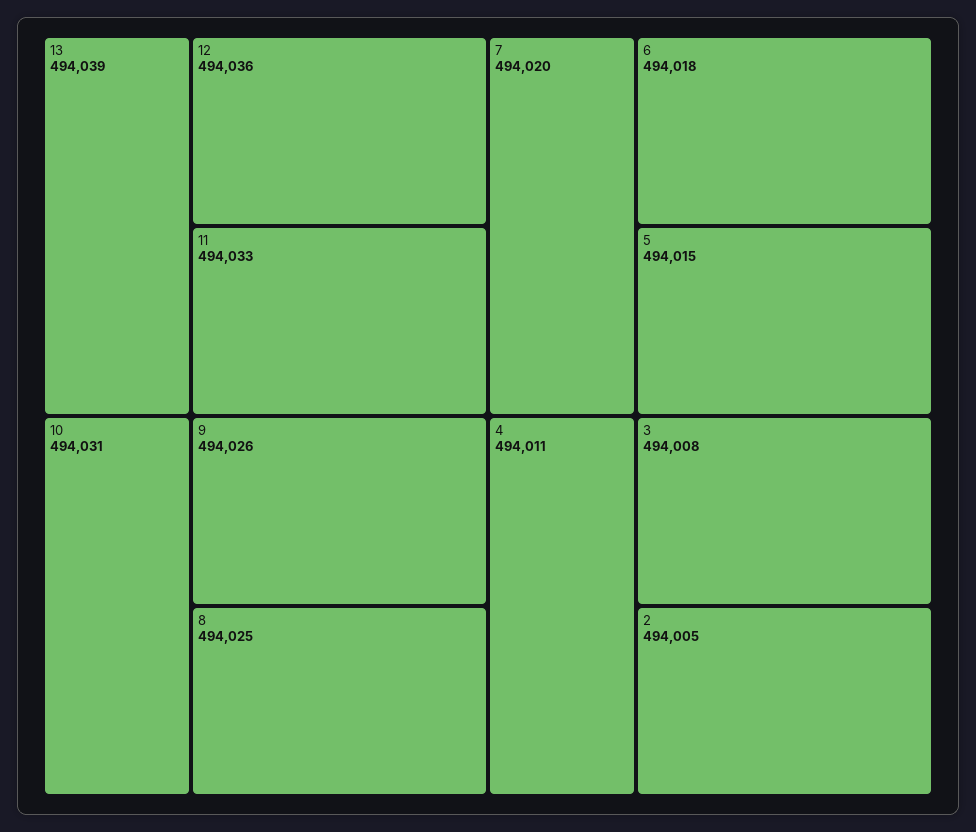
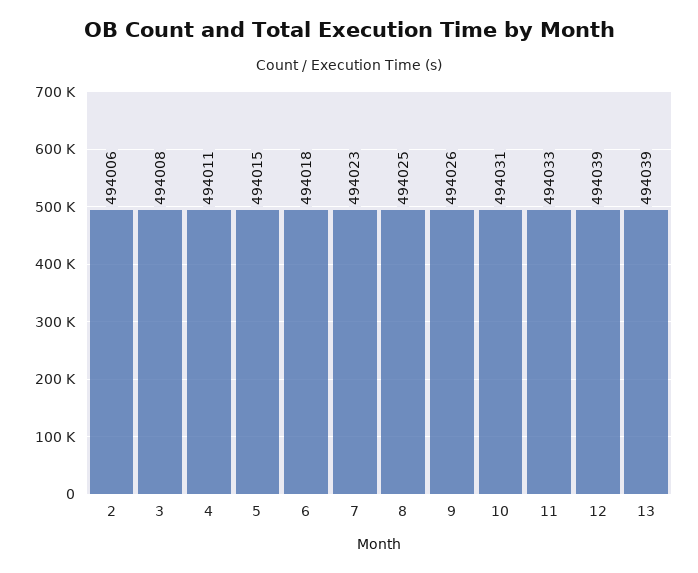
  {
    "13": 494039,
-   "12": 494036,
+   "12": 494039,
    "11": 494033,
    "10": 494031,
    "9": 494026,
    "8": 494025,
-   "7": 494020,
+   "7": 494023,
    "6": 494018,
    "5": 494015,
    "4": 494011,
    "3": 494008,
-   "2": 494005
+   "2": 494006
  }

